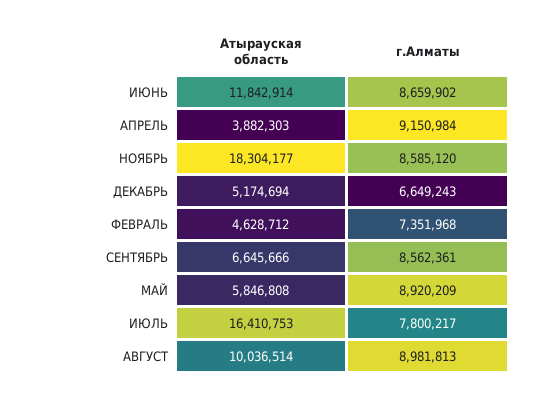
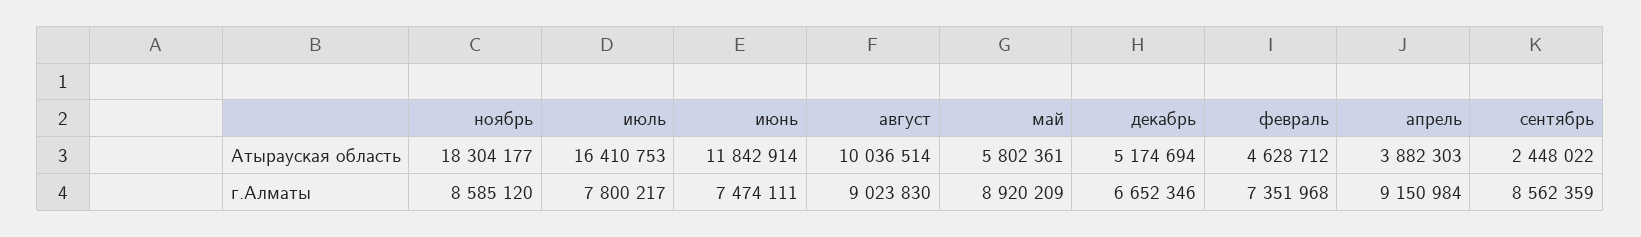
  {
    "Атырауская область": {
      "ИЮНЬ": 11842914,
      "АПРЕЛЬ": 3882303,
      "НОЯБРЬ": 18304177,
      "ДЕКАБРЬ": 5174694,
      "ФЕВРАЛЬ": 4628712,
-     "СЕНТЯБРЬ": 6645666,
+     "СЕНТЯБРЬ": 2448022,
-     "МАЙ": 5846808,
+     "МАЙ": 5802361,
      "ИЮЛЬ": 16410753,
      "АВГУСТ": 10036514
    },
    "г.Алматы": {
-     "ИЮНЬ": 8659902,
+     "ИЮНЬ": 7474111,
      "АПРЕЛЬ": 9150984,
      "НОЯБРЬ": 8585120,
-     "ДЕКАБРЬ": 6649243,
+     "ДЕКАБРЬ": 6652346,
      "ФЕВРАЛЬ": 7351968,
-     "СЕНТЯБРЬ": 8562361,
+     "СЕНТЯБРЬ": 8562359,
      "МАЙ": 8920209,
      "ИЮЛЬ": 7800217,
-     "АВГУСТ": 8981813
+     "АВГУСТ": 9023830
    }
  }

